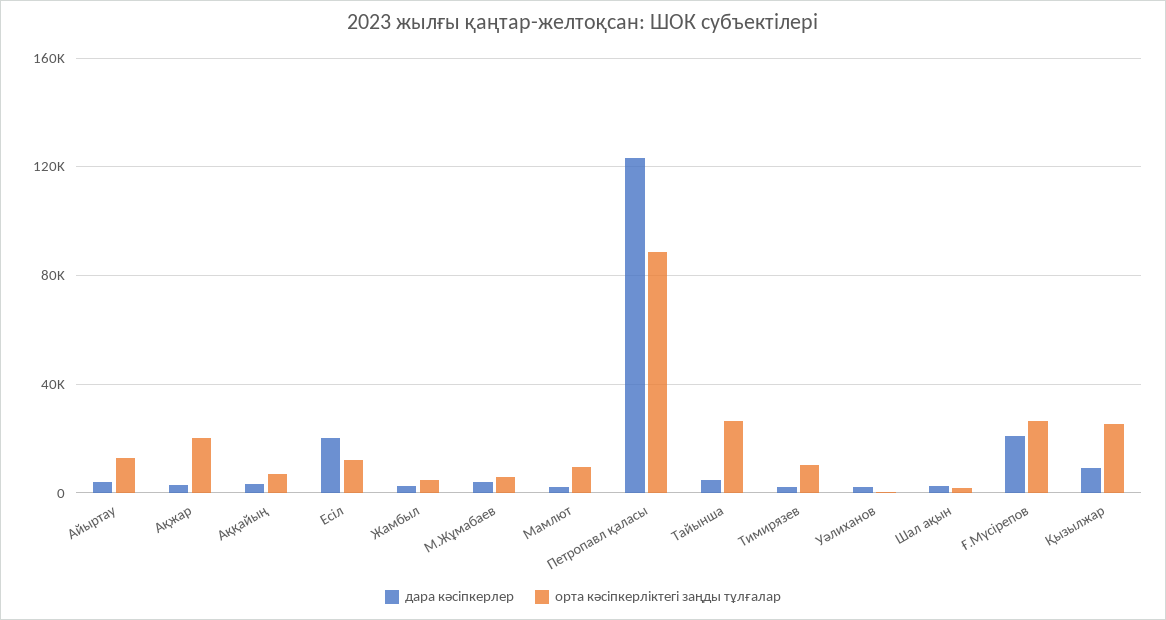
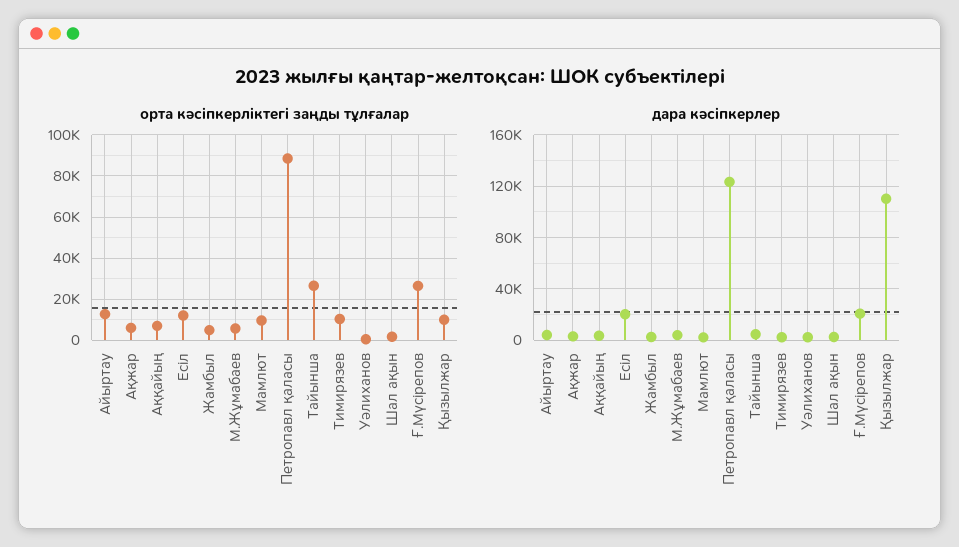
  {
    "дара кәсіпкерлер": {
      "Айыртау": 5000,
      "Ақжар": 5000,
      "Аққайың": 5000,
      "Есіл": 20000,
      "Жамбыл": 5000,
      "М.Жұмабаев": 5000,
      "Мамлют": 0,
      "Петропавл қаласы": 125000,
      "Тайынша": 5000,
      "Тимирязев": 0,
      "Уәлиханов": 0,
      "Шал ақын": 5000,
      "Ғ.Мүсірепов": 20000,
-     "Қызылжар": 10000
+     "Қызылжар": 110000
    },
    "орта кәсіпкерліктегі заңды тұлғалар": {
      "Айыртау": 15000,
-     "Ақжар": 20000,
+     "Ақжар": 5000,
      "Аққайың": 5000,
      "Есіл": 10000,
      "Жамбыл": 5000,
      "М.Жұмабаев": 5000,
      "Мамлют": 10000,
      "Петропавл қаласы": 90000,
      "Тайынша": 25000,
      "Тимирязев": 10000,
      "Уәлиханов": 0,
      "Шал ақын": 0,
      "Ғ.Мүсірепов": 25000,
-     "Қызылжар": 25000
+     "Қызылжар": 10000
    }
  }

